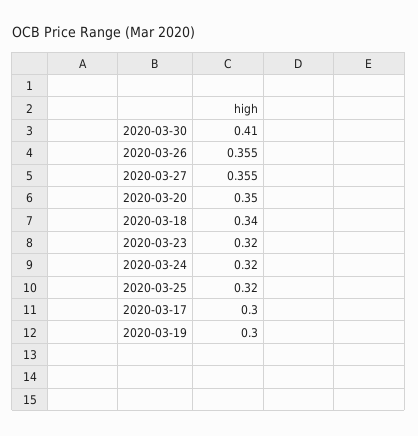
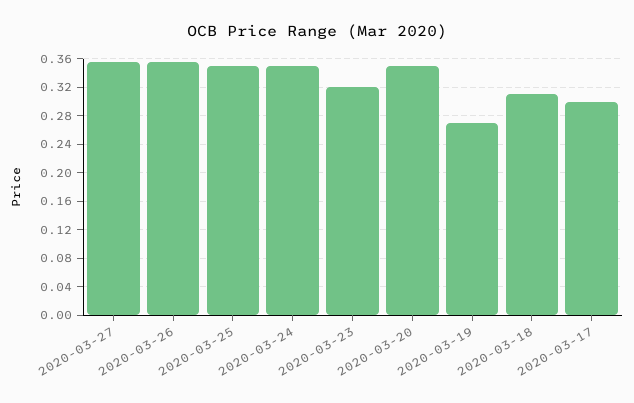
  {
-   "2020-03-30": 0.41,
    "2020-03-26": 0.355,
    "2020-03-27": 0.355,
    "2020-03-20": 0.35,
-   "2020-03-18": 0.34,
+   "2020-03-18": 0.31,
    "2020-03-23": 0.32,
-   "2020-03-24": 0.32,
+   "2020-03-24": 0.35,
-   "2020-03-25": 0.32,
+   "2020-03-25": 0.35,
    "2020-03-17": 0.3,
-   "2020-03-19": 0.3
+   "2020-03-19": 0.27
  }

